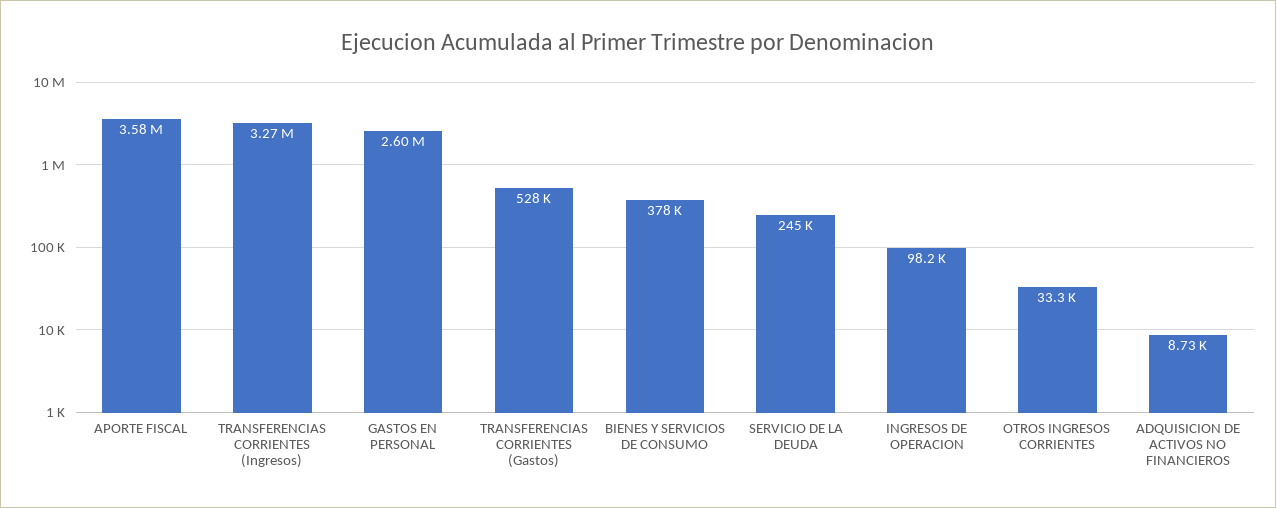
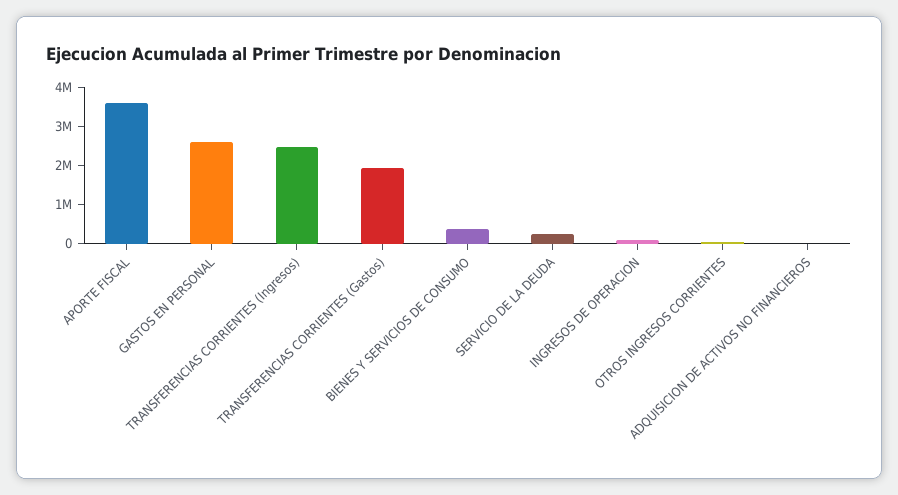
  {
    "APORTE FISCAL": 3580000,
-   "TRANSFERENCIAS CORRIENTES (Ingresos)": 3270000,
+   "TRANSFERENCIAS CORRIENTES (Ingresos)": 2500000,
    "GASTOS EN PERSONAL": 2600000,
-   "TRANSFERENCIAS CORRIENTES (Gastos)": 528000,
+   "TRANSFERENCIAS CORRIENTES (Gastos)": 2000000,
    "BIENES Y SERVICIOS DE CONSUMO": 378000,
    "SERVICIO DE LA DEUDA": 245000,
    "INGRESOS DE OPERACION": 98200,
    "OTROS INGRESOS CORRIENTES": 33300,
    "ADQUISICION DE ACTIVOS NO FINANCIEROS": 8730
  }

